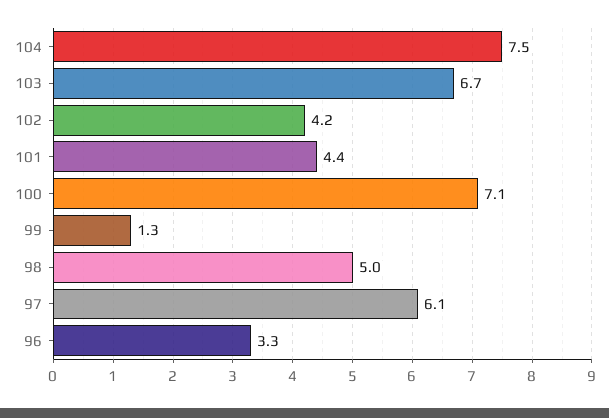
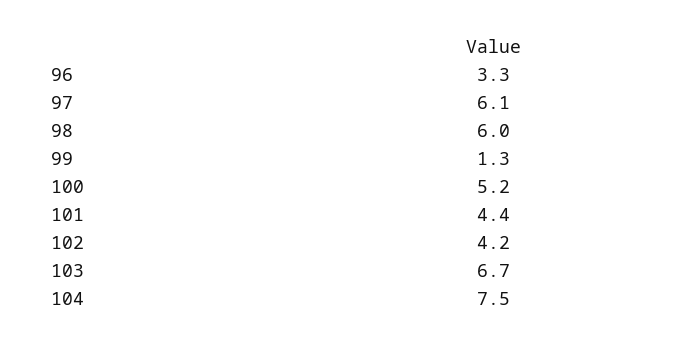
  {
    "104": 7.5,
    "103": 6.7,
    "102": 4.2,
    "101": 4.4,
-   "100": 7.1,
+   "100": 5.2,
    "99": 1.3,
-   "98": 5,
+   "98": 6,
    "97": 6.1,
    "96": 3.3
  }

